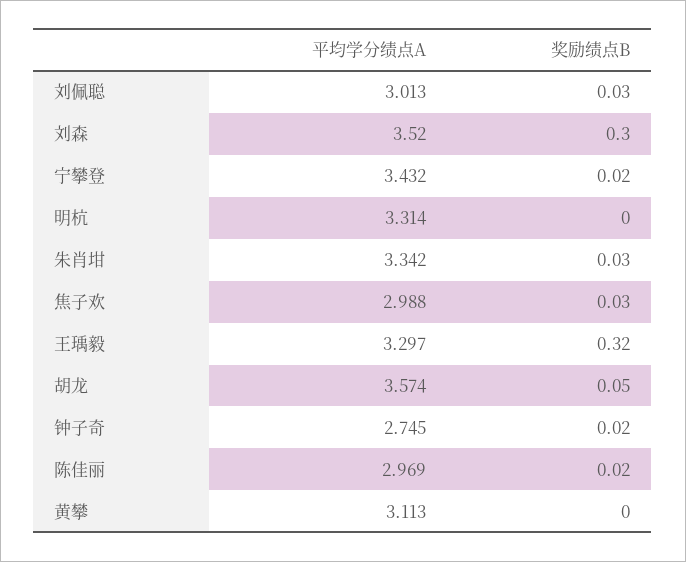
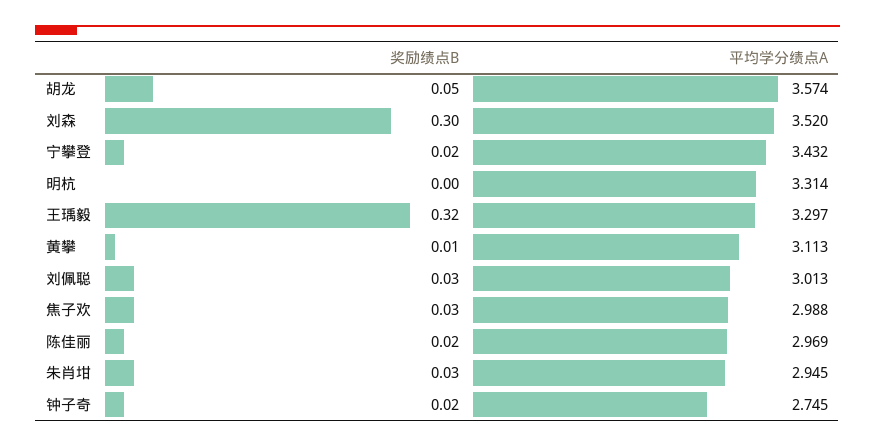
  {
    "平均学分绩点A": {
      "刘佩聪": 3.013,
      "刘森": 3.52,
      "宁攀登": 3.432,
      "明杭": 3.314,
-     "朱肖坩": 3.342,
+     "朱肖坩": 2.945,
      "焦子欢": 2.988,
      "王瑀毅": 3.297,
      "胡龙": 3.574,
      "钟子奇": 2.745,
      "陈佳丽": 2.969,
      "黄攀": 3.113
    },
    "奖励绩点B": {
      "刘佩聪": 0.03,
      "刘森": 0.3,
      "宁攀登": 0.02,
      "明杭": 0,
      "朱肖坩": 0.03,
      "焦子欢": 0.03,
      "王瑀毅": 0.32,
      "胡龙": 0.05,
      "钟子奇": 0.02,
      "陈佳丽": 0.02,
-     "黄攀": 0
+     "黄攀": 0.01
    }
  }

